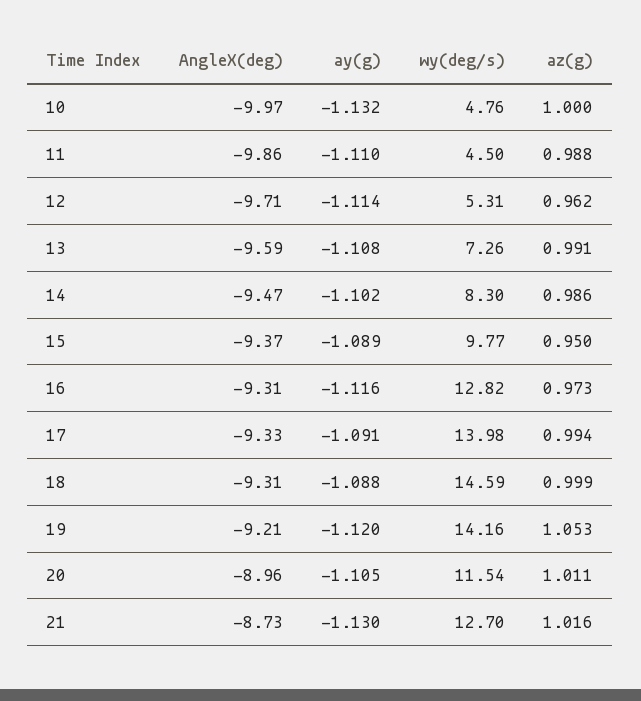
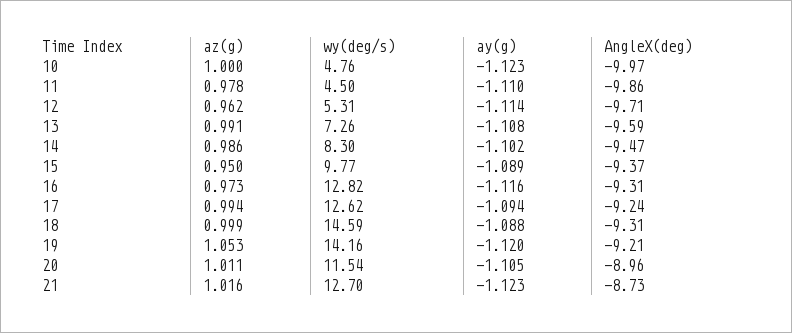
  {
    "AngleX(deg)": {
      "10": -9.97,
      "11": -9.86,
      "12": -9.71,
      "13": -9.59,
      "14": -9.47,
      "15": -9.37,
      "16": -9.31,
-     "17": -9.33,
+     "17": -9.24,
      "18": -9.31,
      "19": -9.21,
      "20": -8.96,
      "21": -8.73
    },
    "ay(g)": {
-     "10": -1.132,
+     "10": -1.123,
      "11": -1.11,
      "12": -1.114,
      "13": -1.108,
      "14": -1.102,
      "15": -1.089,
      "16": -1.116,
-     "17": -1.091,
+     "17": -1.094,
      "18": -1.088,
      "19": -1.12,
      "20": -1.105,
-     "21": -1.13
+     "21": -1.123
    },
    "wy(deg/s)": {
      "10": 4.76,
      "11": 4.5,
      "12": 5.31,
      "13": 7.26,
      "14": 8.3,
      "15": 9.77,
      "16": 12.82,
-     "17": 13.98,
+     "17": 12.62,
      "18": 14.59,
      "19": 14.16,
      "20": 11.54,
      "21": 12.7
    },
    "az(g)": {
      "10": 1,
-     "11": 0.988,
+     "11": 0.978,
      "12": 0.962,
      "13": 0.991,
      "14": 0.986,
      "15": 0.95,
      "16": 0.973,
      "17": 0.994,
      "18": 0.999,
      "19": 1.053,
      "20": 1.011,
      "21": 1.016
    }
  }

